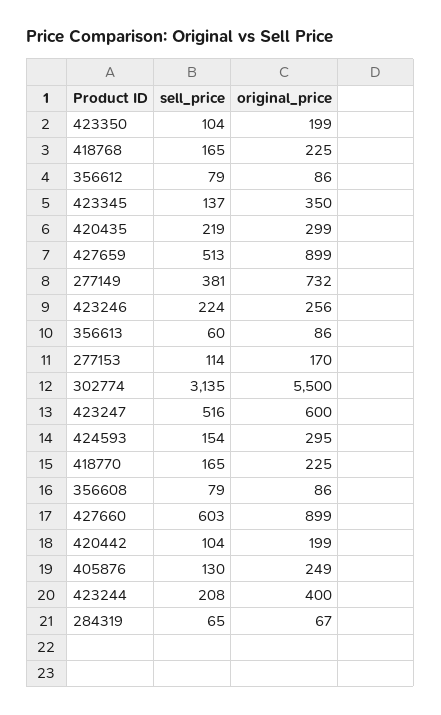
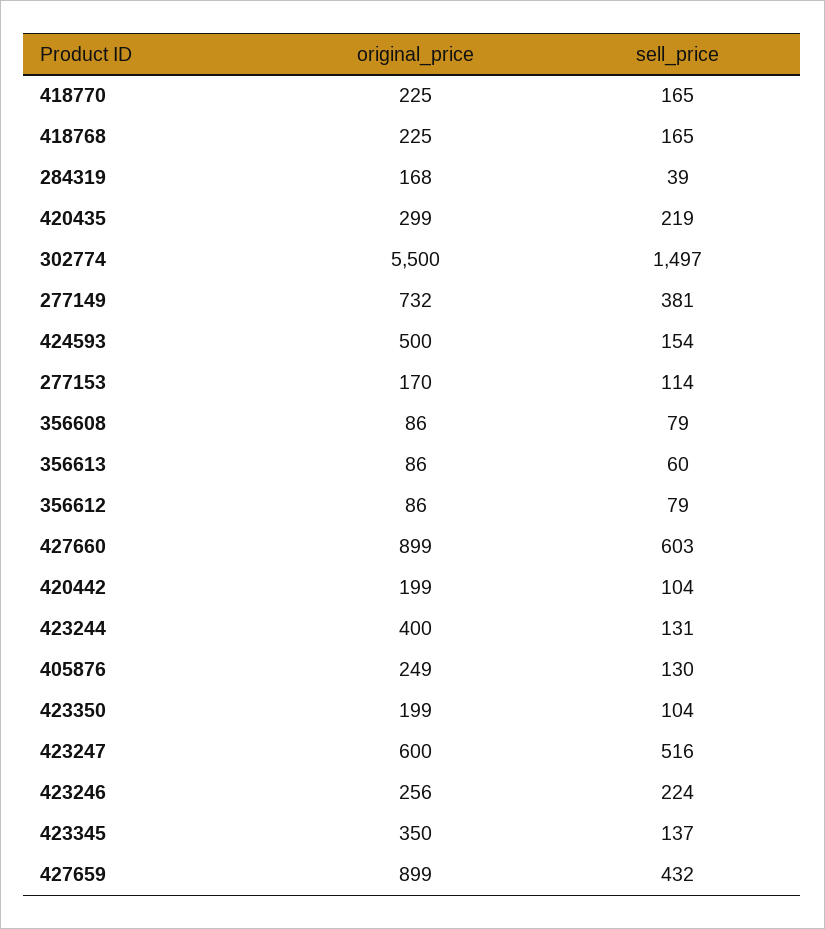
  {
    "sell_price": {
      "423350": 104,
      "418768": 165,
      "356612": 79,
      "423345": 137,
      "420435": 219,
-     "427659": 513,
+     "427659": 432,
      "277149": 381,
      "423246": 224,
      "356613": 60,
      "277153": 114,
-     "302774": 3135,
+     "302774": 1497,
      "423247": 516,
      "424593": 154,
      "418770": 165,
      "356608": 79,
      "427660": 603,
      "420442": 104,
      "405876": 130,
-     "423244": 208,
+     "423244": 131,
-     "284319": 65
+     "284319": 39
    },
    "original_price": {
      "423350": 199,
      "418768": 225,
      "356612": 86,
      "423345": 350,
      "420435": 299,
      "427659": 899,
      "277149": 732,
      "423246": 256,
      "356613": 86,
      "277153": 170,
      "302774": 5500,
      "423247": 600,
-     "424593": 295,
+     "424593": 500,
      "418770": 225,
      "356608": 86,
      "427660": 899,
      "420442": 199,
      "405876": 249,
      "423244": 400,
-     "284319": 67
+     "284319": 168
    }
  }

